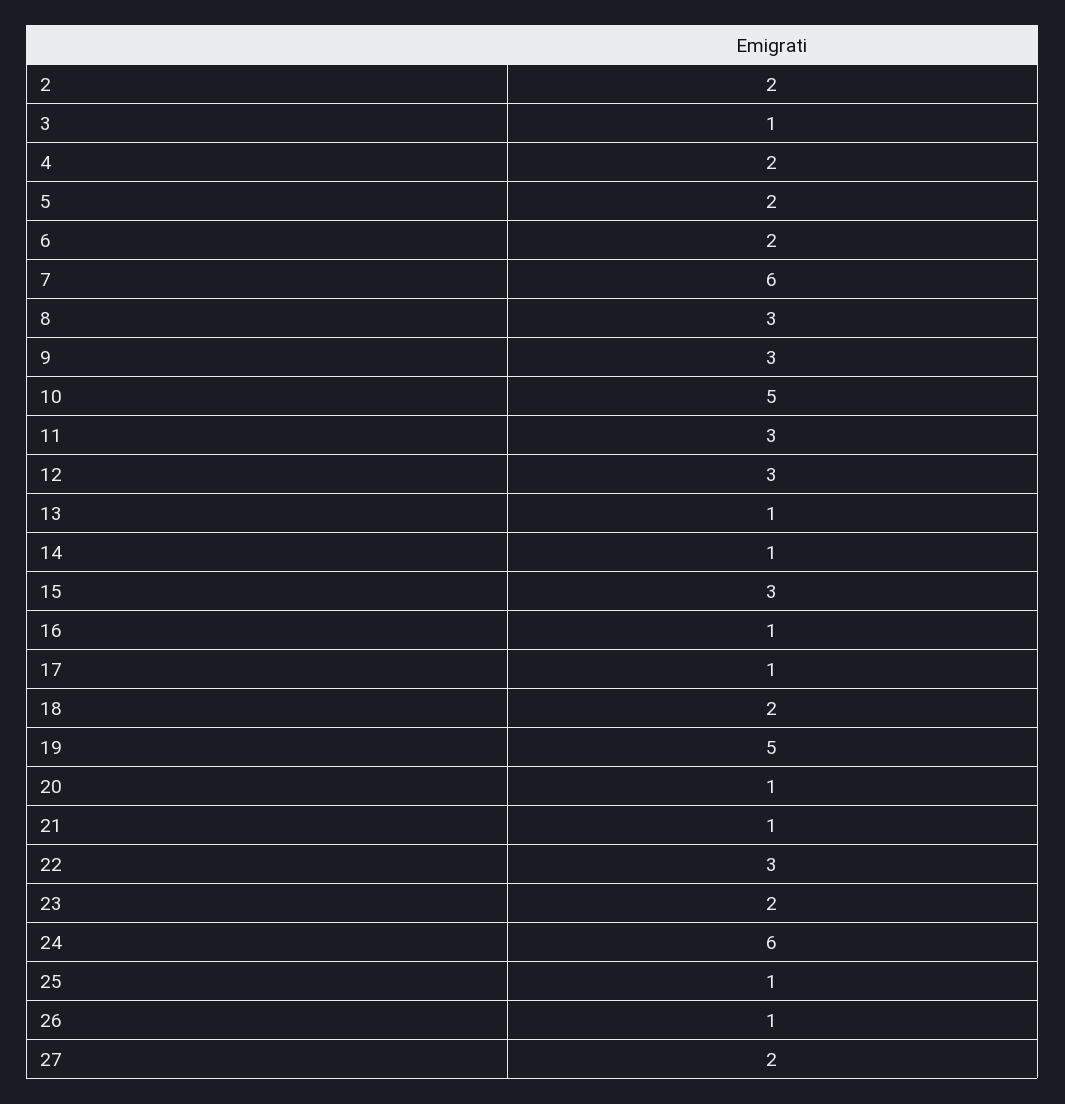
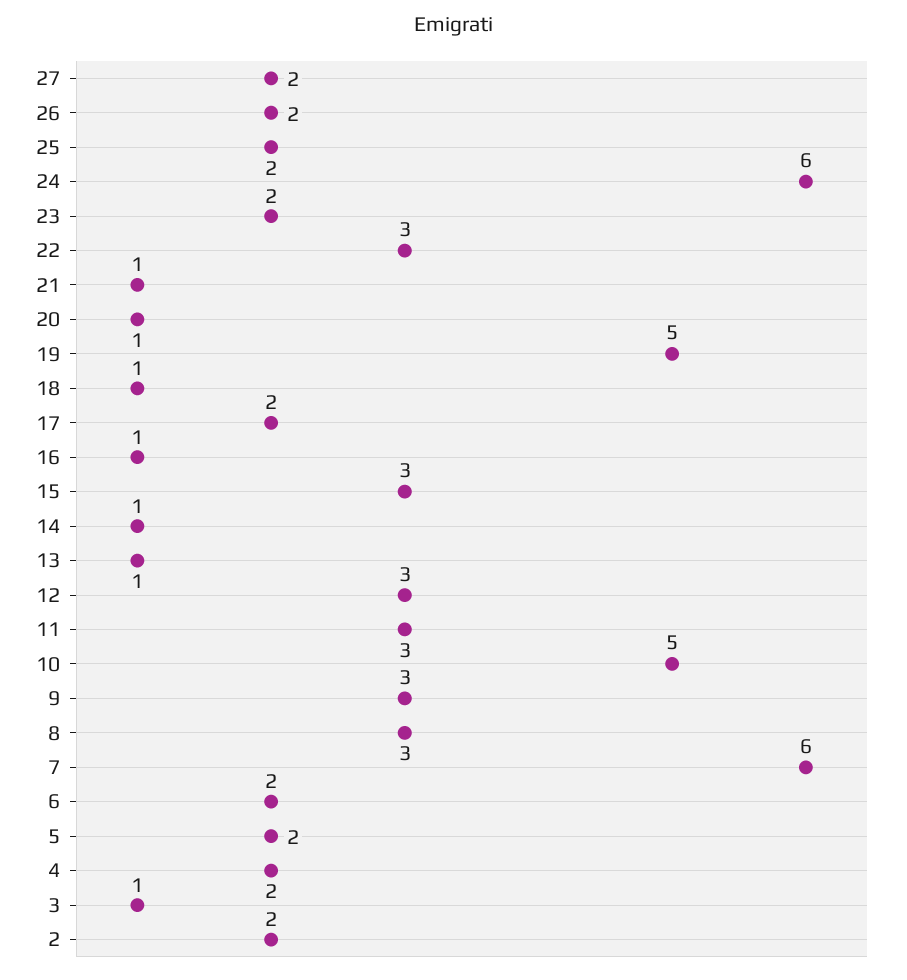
  {
    "2": 2,
    "3": 1,
    "4": 2,
    "5": 2,
    "6": 2,
    "7": 6,
    "8": 3,
    "9": 3,
    "10": 5,
    "11": 3,
    "12": 3,
    "13": 1,
    "14": 1,
    "15": 3,
    "16": 1,
-   "17": 1,
+   "17": 2,
-   "18": 2,
+   "18": 1,
    "19": 5,
    "20": 1,
    "21": 1,
    "22": 3,
    "23": 2,
    "24": 6,
-   "25": 1,
+   "25": 2,
-   "26": 1,
+   "26": 2,
    "27": 2
  }

